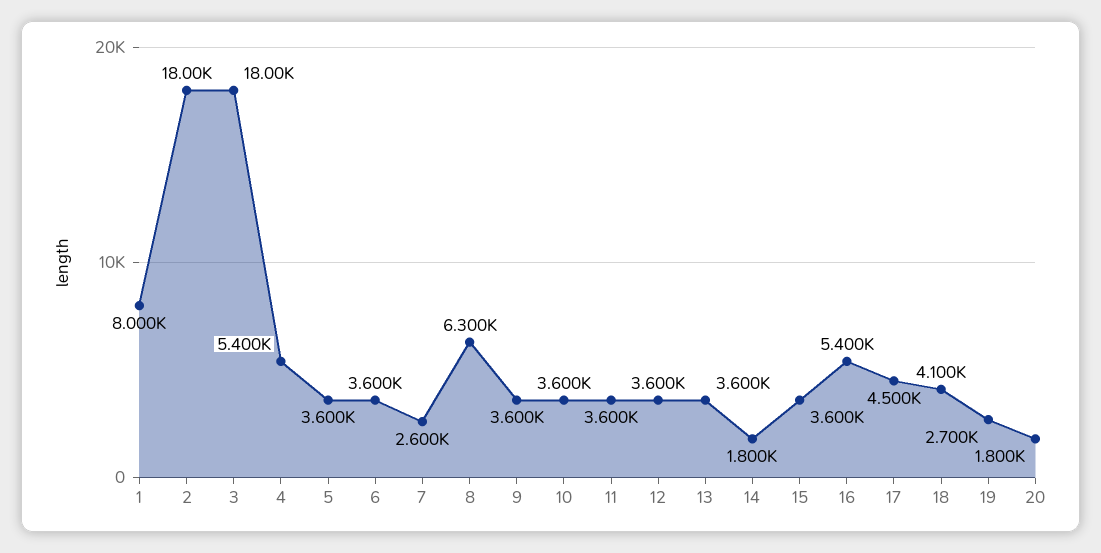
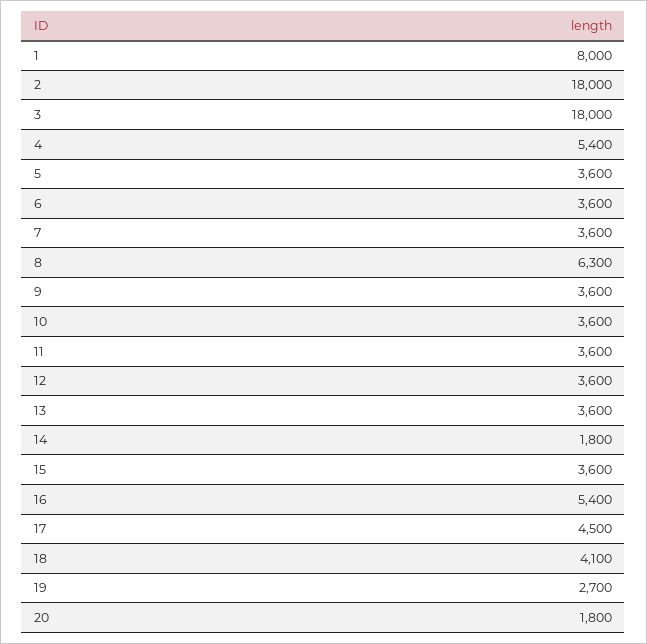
  {
    "1": 8000,
    "2": 18000,
    "3": 18000,
    "4": 5400,
    "5": 3600,
    "6": 3600,
-   "7": 2600,
+   "7": 3600,
    "8": 6300,
    "9": 3600,
    "10": 3600,
    "11": 3600,
    "12": 3600,
    "13": 3600,
    "14": 1800,
    "15": 3600,
    "16": 5400,
    "17": 4500,
    "18": 4100,
    "19": 2700,
    "20": 1800
  }

